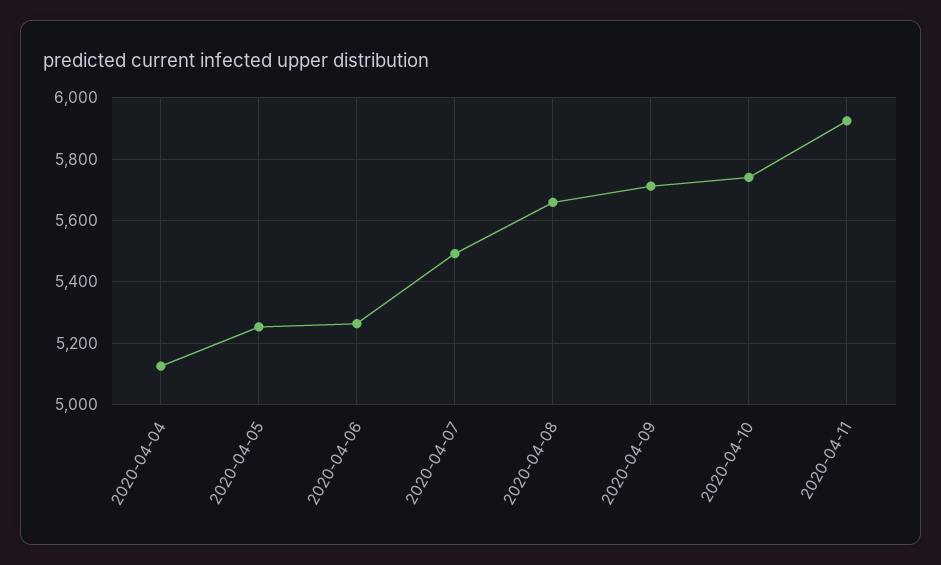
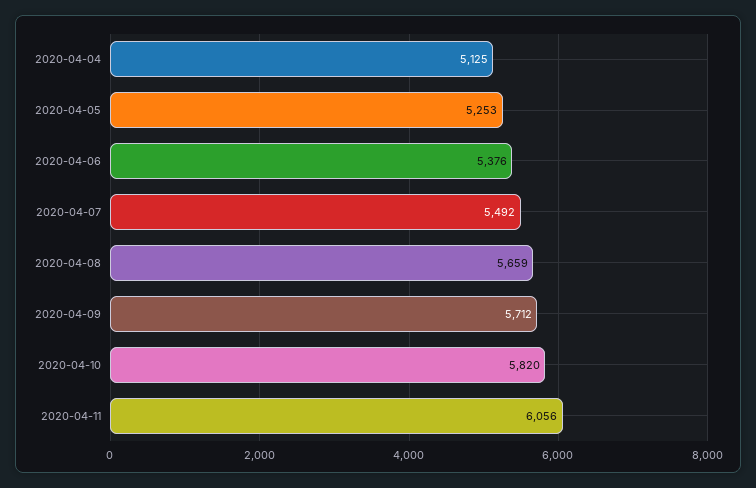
  {
    "2020-04-04": 5125,
    "2020-04-05": 5253,
-   "2020-04-06": 5260,
+   "2020-04-06": 5376,
    "2020-04-07": 5492,
    "2020-04-08": 5659,
    "2020-04-09": 5712,
-   "2020-04-10": 5740,
+   "2020-04-10": 5820,
-   "2020-04-11": 5920
+   "2020-04-11": 6056
  }

